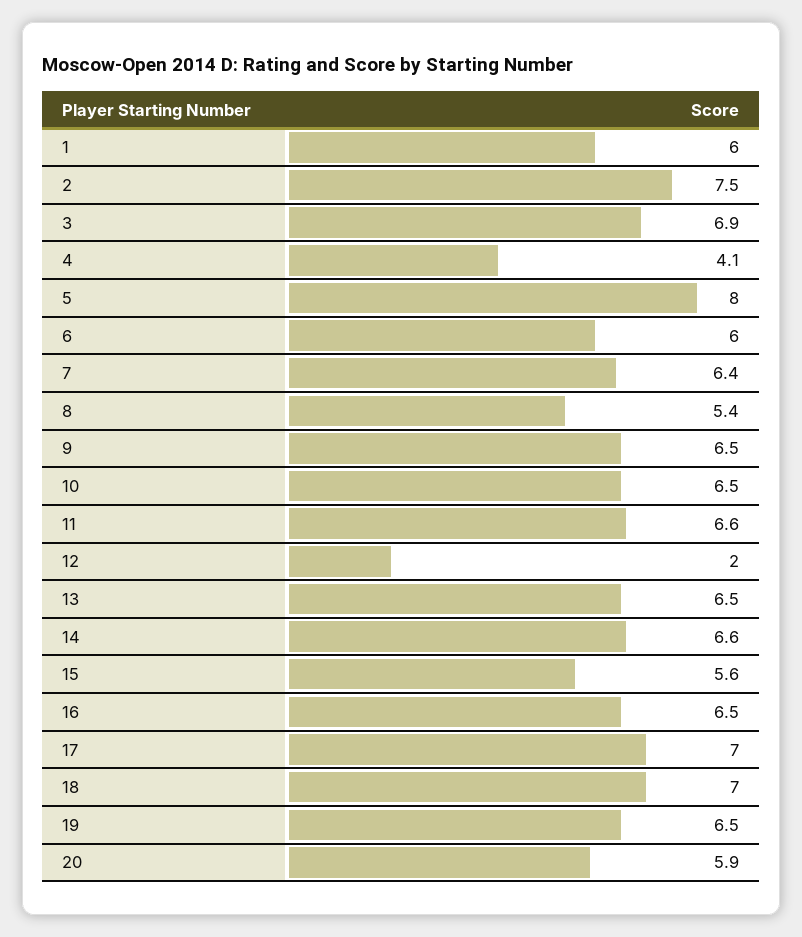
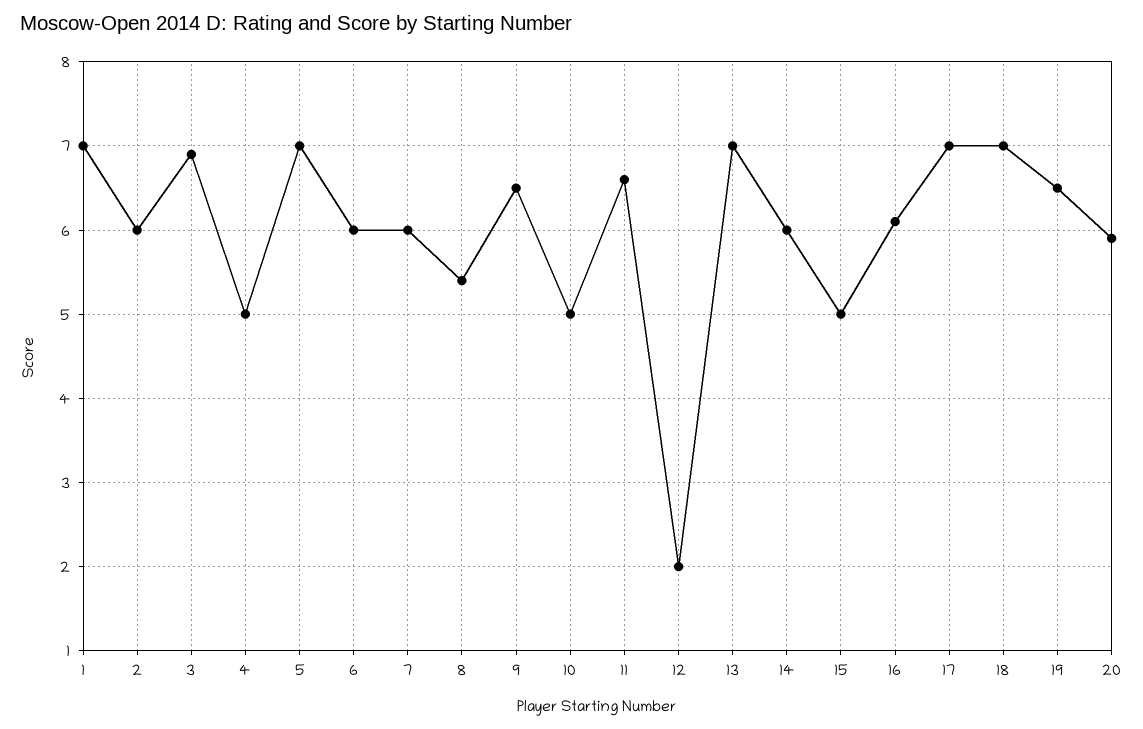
  {
-   "1": 6,
+   "1": 7,
-   "2": 7.5,
+   "2": 6,
    "3": 6.9,
-   "4": 4.1,
+   "4": 5,
-   "5": 8,
+   "5": 7,
    "6": 6,
-   "7": 6.4,
+   "7": 6,
    "8": 5.4,
    "9": 6.5,
-   "10": 6.5,
+   "10": 5,
    "11": 6.6,
    "12": 2,
-   "13": 6.5,
+   "13": 7,
-   "14": 6.6,
+   "14": 6,
-   "15": 5.6,
+   "15": 5,
-   "16": 6.5,
+   "16": 6.1,
    "17": 7,
    "18": 7,
    "19": 6.5,
    "20": 5.9
  }

